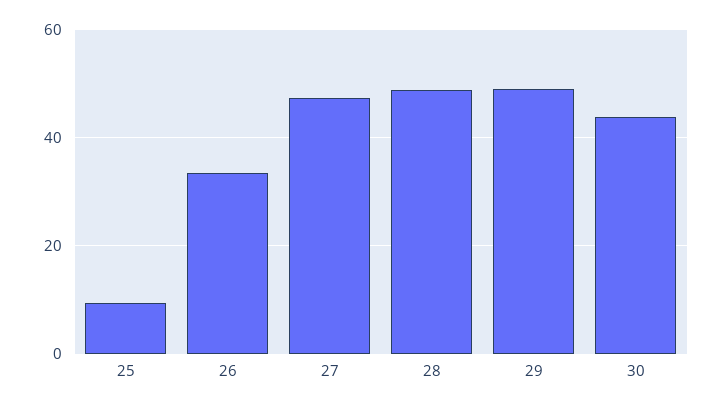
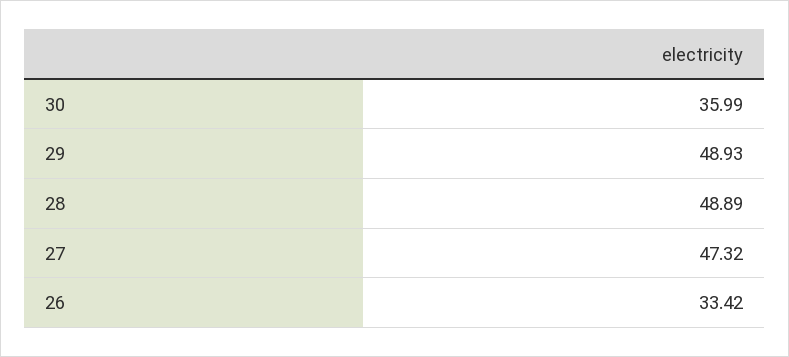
  {
-   "25": 10,
    "26": 33.42,
    "27": 47.32,
    "28": 48.89,
    "29": 48.93,
-   "30": 44
+   "30": 35.99
  }

